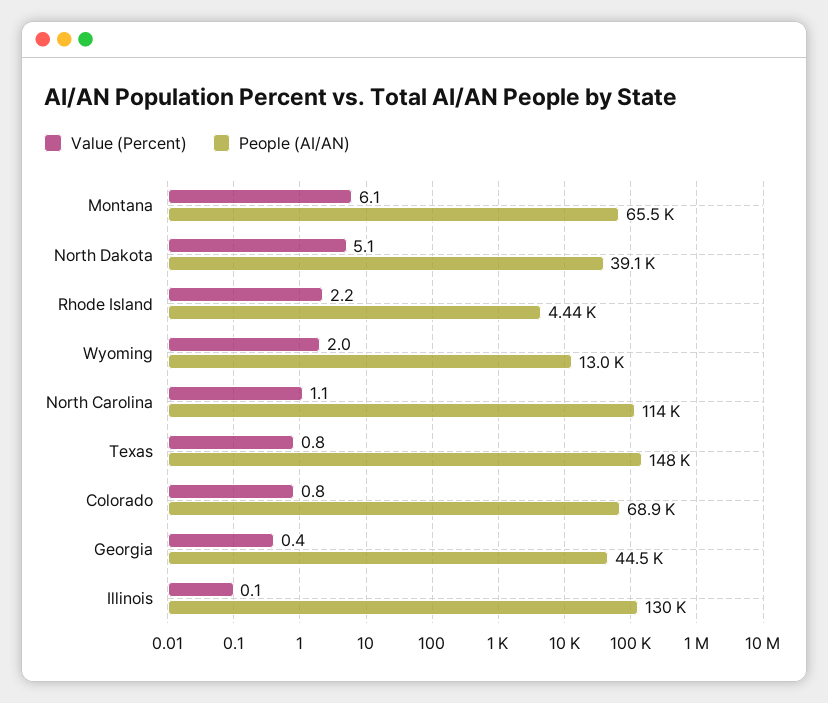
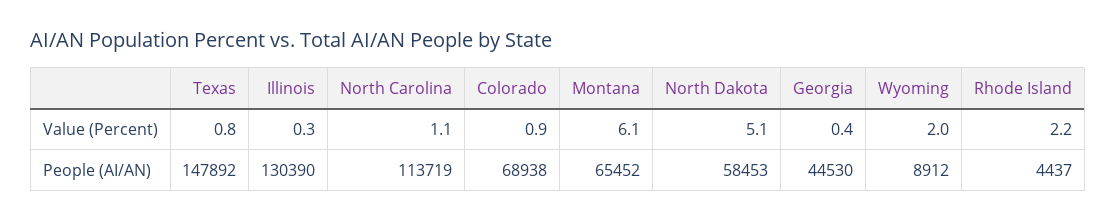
  {
    "Value (Percent)": {
      "Montana": 6.1,
      "North Dakota": 5.1,
      "Rhode Island": 2.2,
      "Wyoming": 2,
      "North Carolina": 1.1,
      "Texas": 0.8,
-     "Colorado": 0.8,
+     "Colorado": 0.9,
      "Georgia": 0.4,
-     "Illinois": 0.1
+     "Illinois": 0.3
    },
    "People (AI/AN)": {
      "Montana": 65452,
-     "North Dakota": 39100,
+     "North Dakota": 58453,
      "Rhode Island": 4437,
-     "Wyoming": 13000,
+     "Wyoming": 8912,
      "North Carolina": 113719,
      "Texas": 147892,
      "Colorado": 68938,
      "Georgia": 44530,
      "Illinois": 130390
    }
  }

